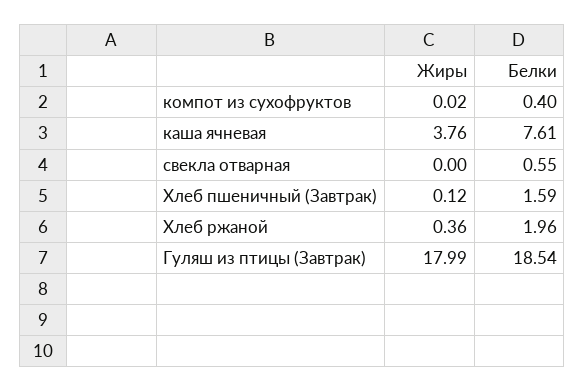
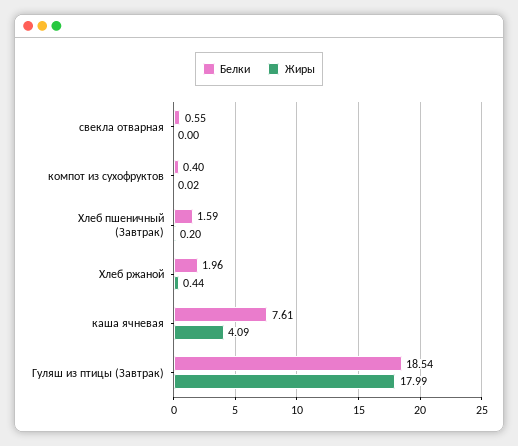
  {
    "Жиры": {
      "компот из сухофруктов": 0.02,
-     "каша ячневая": 3.76,
+     "каша ячневая": 4.09,
      "свекла отварная": 0,
-     "Хлеб пшеничный (Завтрак)": 0.12,
+     "Хлеб пшеничный (Завтрак)": 0.2,
-     "Хлеб ржаной": 0.36,
+     "Хлеб ржаной": 0.44,
      "Гуляш из птицы (Завтрак)": 17.99
    },
    "Белки": {
      "компот из сухофруктов": 0.4,
      "каша ячневая": 7.61,
      "свекла отварная": 0.55,
      "Хлеб пшеничный (Завтрак)": 1.59,
      "Хлеб ржаной": 1.96,
      "Гуляш из птицы (Завтрак)": 18.54
    }
  }

